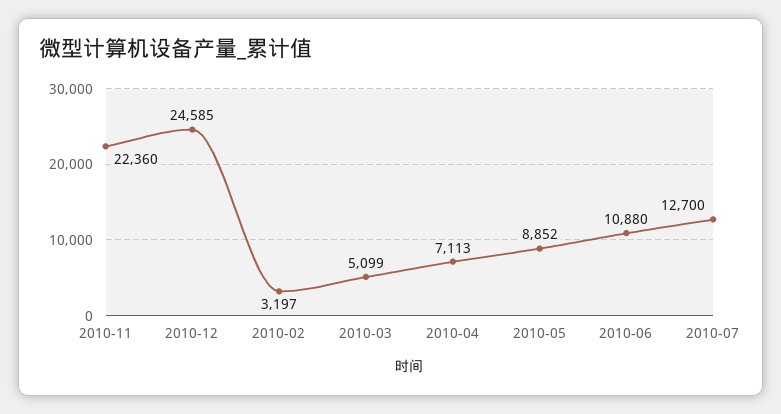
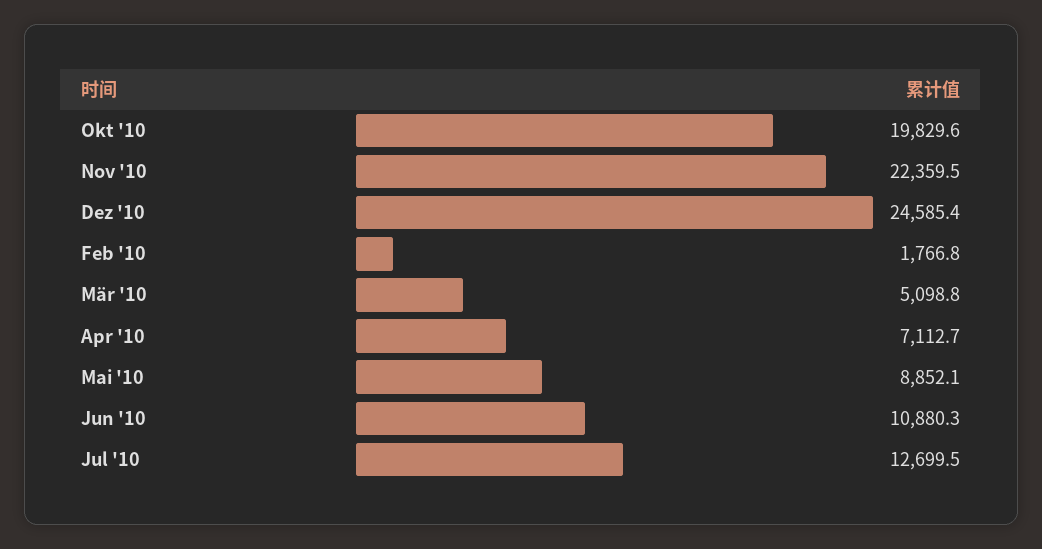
  {
    "2010-11": 22359.5,
    "2010-12": 24585.4,
-   "2010-02": 3197,
+   "2010-02": 1766.8,
    "2010-03": 5098.8,
    "2010-04": 7112.7,
    "2010-05": 8852.1,
    "2010-06": 10880.3,
-   "2010-07": 12699.5
+   "2010-07": 12699.5,
+   "Okt '10": 19829.6
  }

